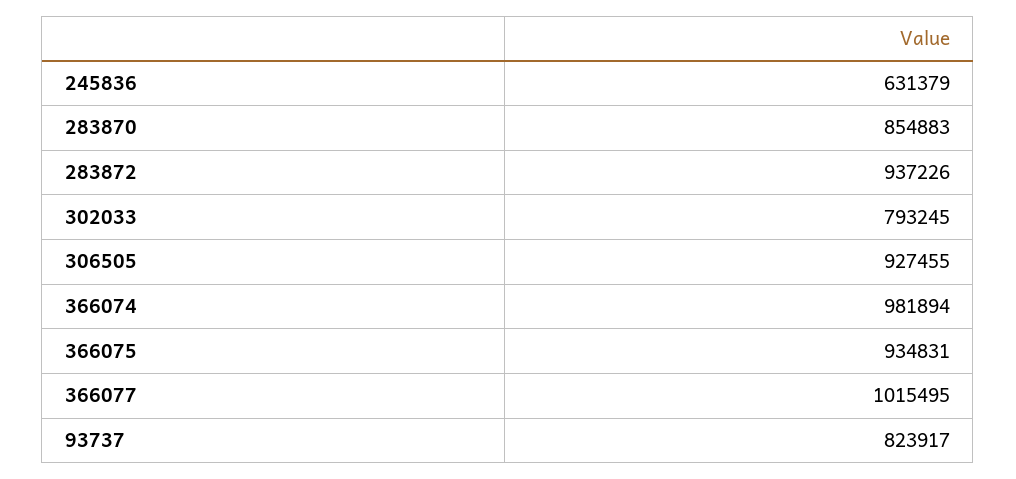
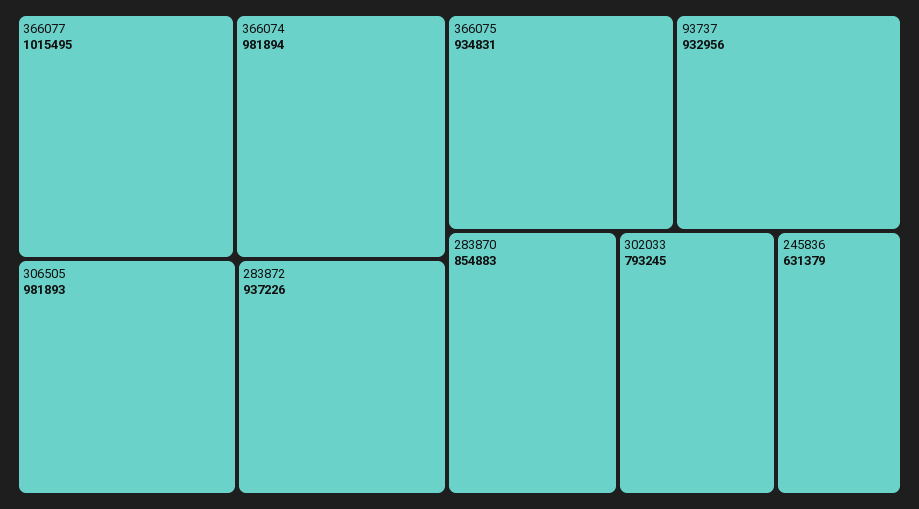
  {
    "245836": 631379,
    "283870": 854883,
    "283872": 937226,
    "302033": 793245,
-   "306505": 927455,
+   "306505": 981893,
    "366074": 981894,
    "366075": 934831,
    "366077": 1015495,
-   "93737": 823917
+   "93737": 932956
  }

